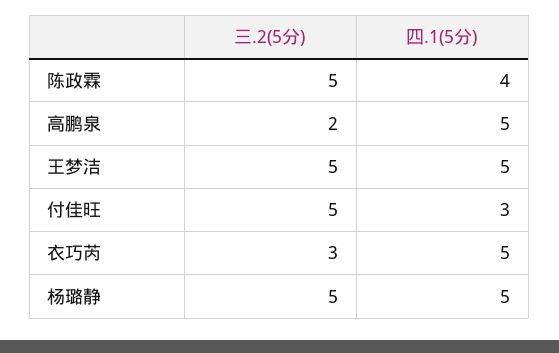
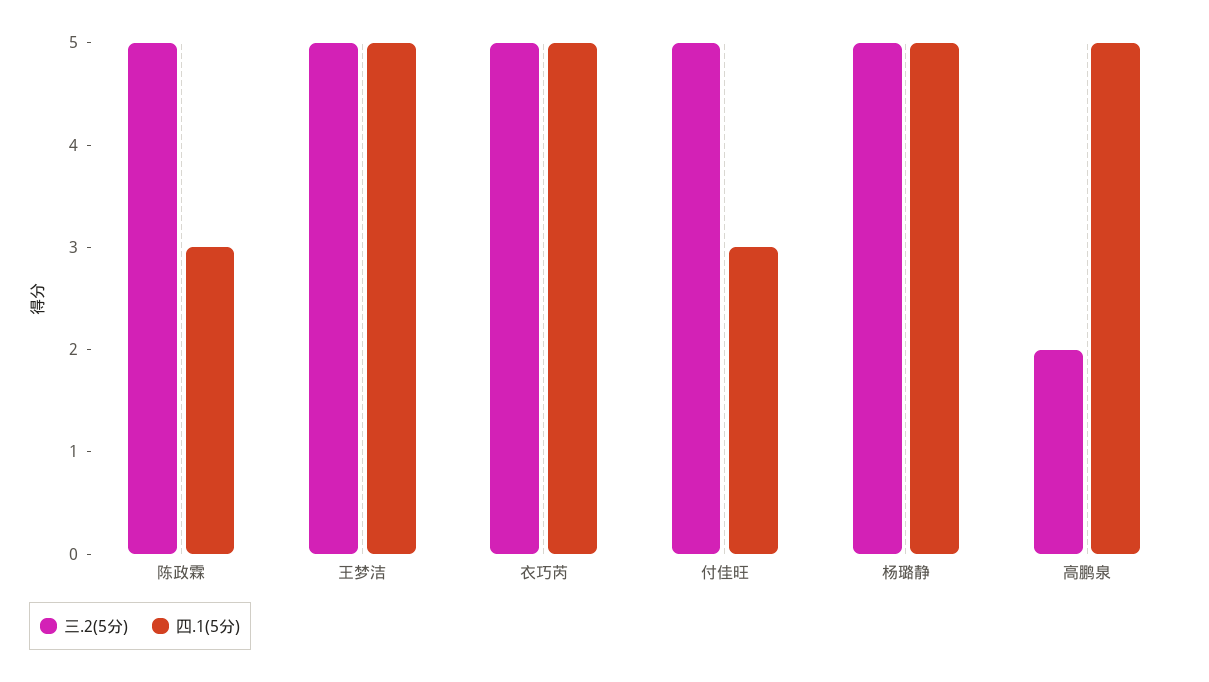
  {
    "三.2(5分)": {
      "陈政霖": 5,
      "高鹏泉": 2,
      "王梦洁": 5,
      "付佳旺": 5,
-     "衣巧芮": 3,
+     "衣巧芮": 5,
      "杨璐静": 5
    },
    "四.1(5分)": {
-     "陈政霖": 4,
+     "陈政霖": 3,
      "高鹏泉": 5,
      "王梦洁": 5,
      "付佳旺": 3,
      "衣巧芮": 5,
      "杨璐静": 5
    }
  }

